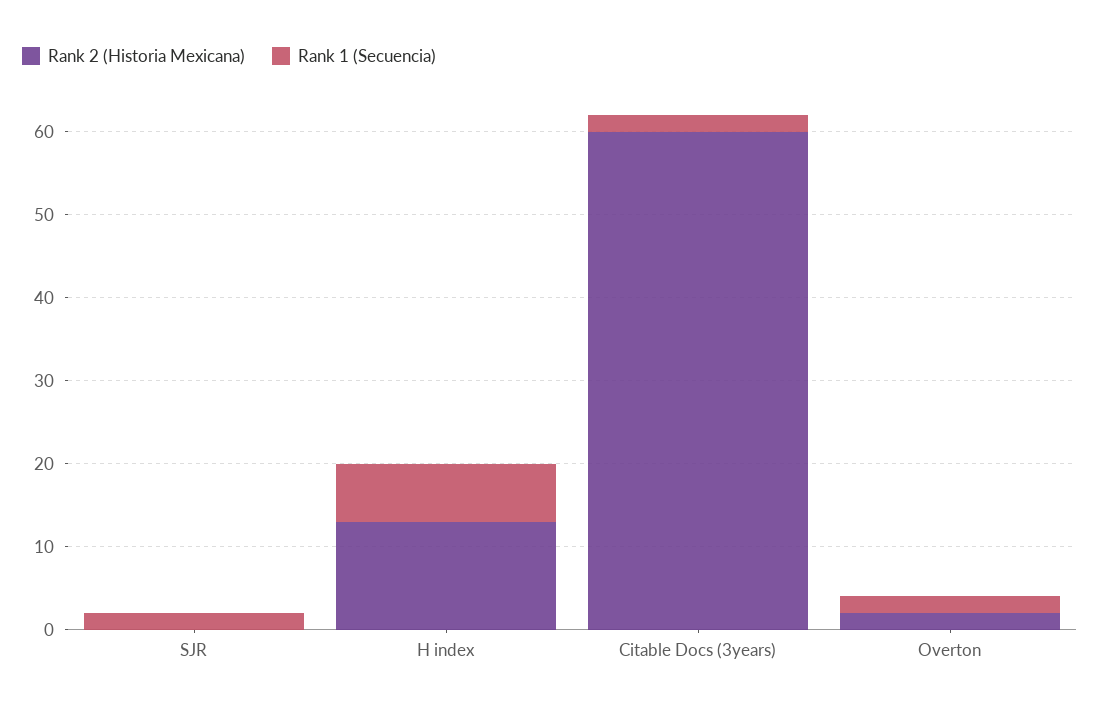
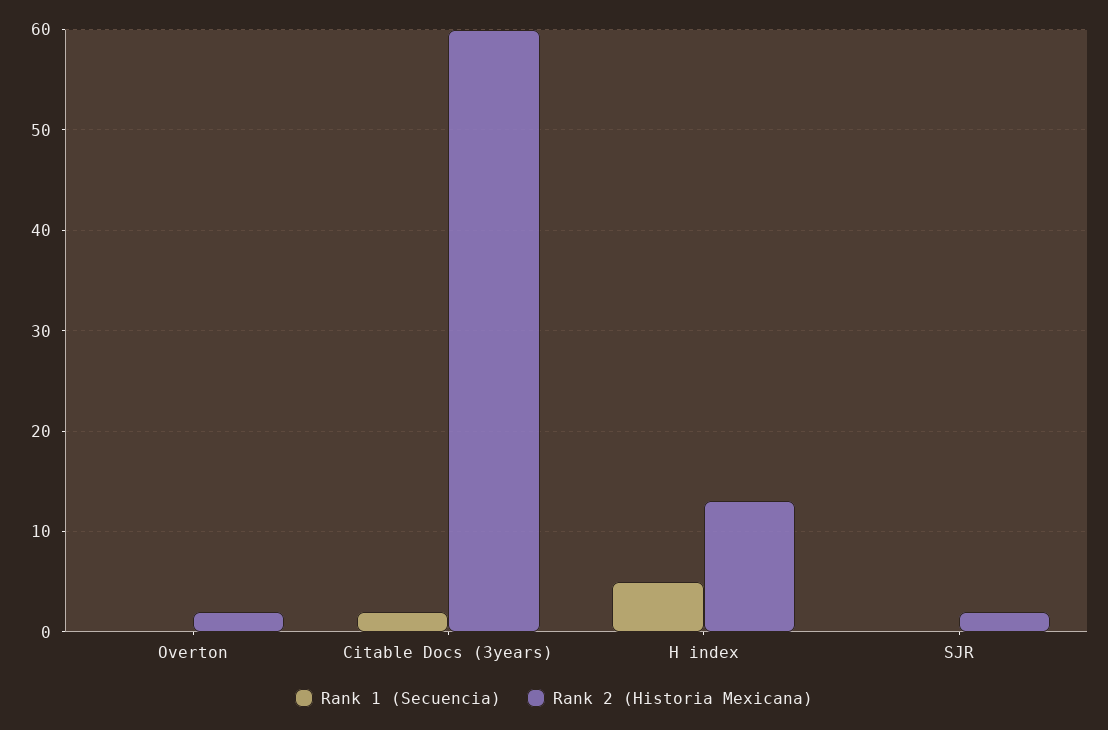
  {
    "Rank 2 (Historia Mexicana)": {
-     "SJR": 0,
+     "SJR": 2,
      "H index": 13,
      "Citable Docs (3years)": 60,
      "Overton": 2
    },
    "Rank 1 (Secuencia)": {
-     "SJR": 2,
+     "SJR": 0,
-     "H index": 7,
+     "H index": 5,
      "Citable Docs (3years)": 2,
-     "Overton": 2
+     "Overton": 0
    }
  }

